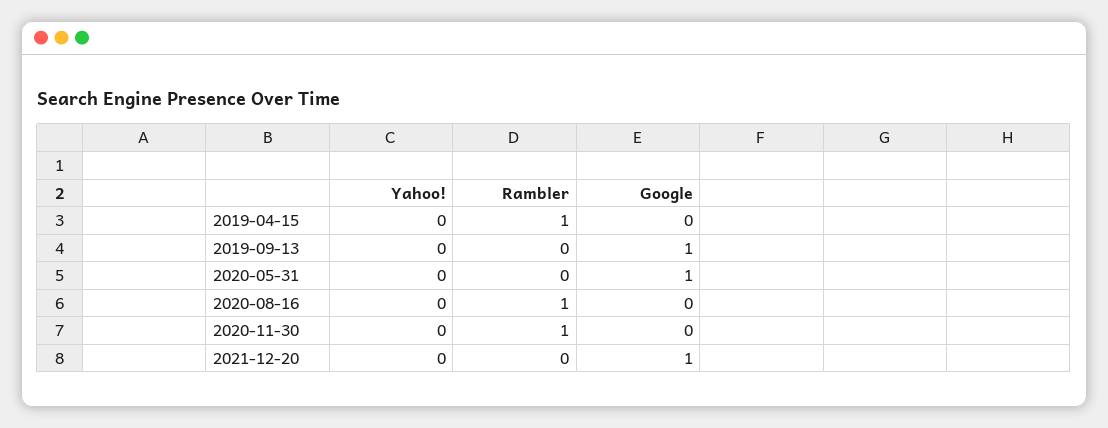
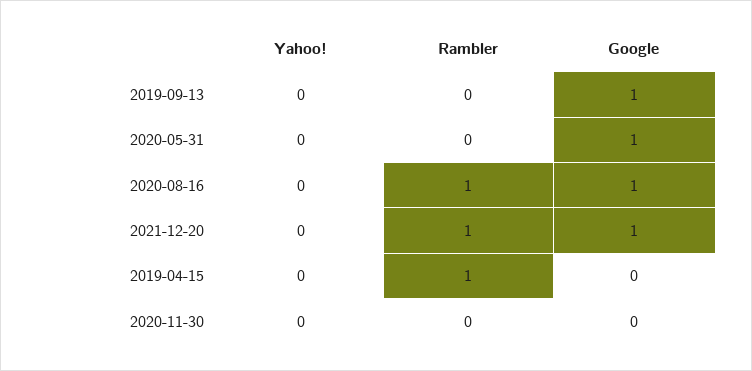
  {
    "Yahoo!": {
      "2019-04-15": 0,
      "2019-09-13": 0,
      "2020-05-31": 0,
      "2020-08-16": 0,
      "2020-11-30": 0,
      "2021-12-20": 0
    },
    "Rambler": {
      "2019-04-15": 1,
      "2019-09-13": 0,
      "2020-05-31": 0,
      "2020-08-16": 1,
-     "2020-11-30": 1,
+     "2020-11-30": 0,
-     "2021-12-20": 0
+     "2021-12-20": 1
    },
    "Google": {
      "2019-04-15": 0,
      "2019-09-13": 1,
      "2020-05-31": 1,
-     "2020-08-16": 0,
+     "2020-08-16": 1,
      "2020-11-30": 0,
      "2021-12-20": 1
    }
  }

